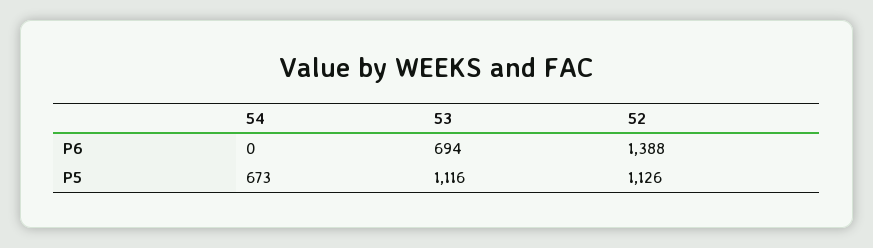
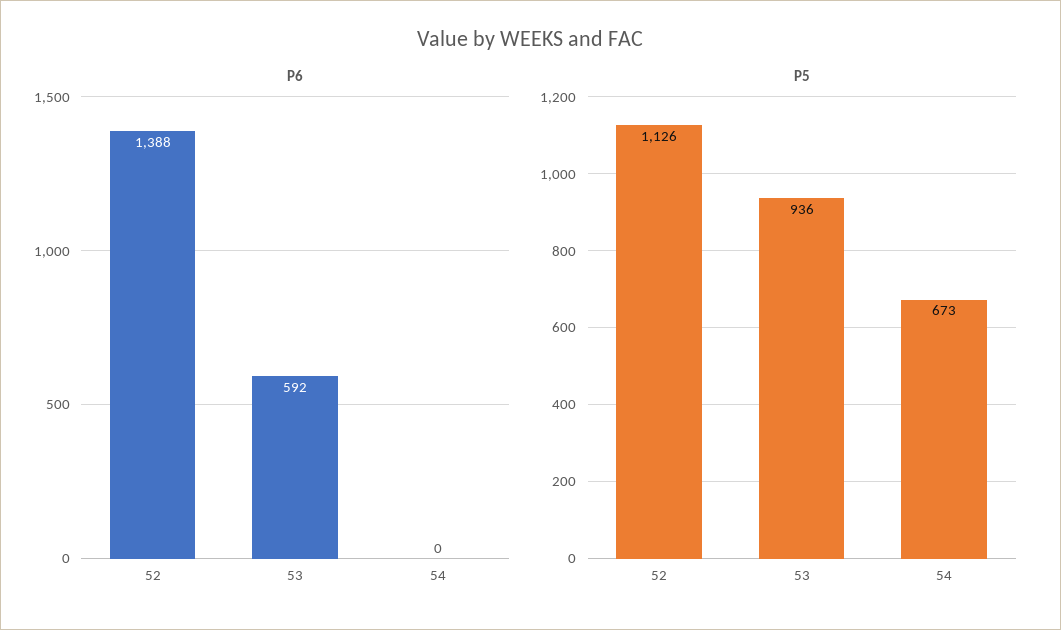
  {
    "P6": {
      "54": 0,
-     "53": 694,
+     "53": 592,
      "52": 1388
    },
    "P5": {
      "54": 673,
-     "53": 1116,
+     "53": 936,
      "52": 1126
    }
  }

